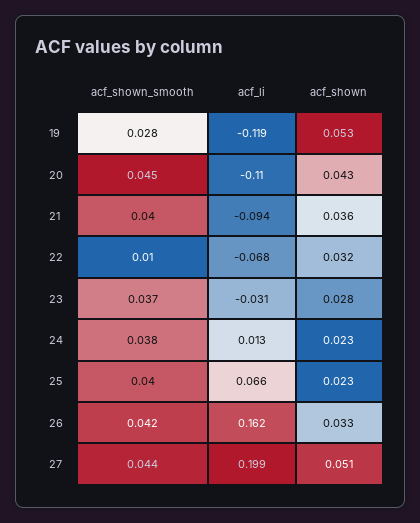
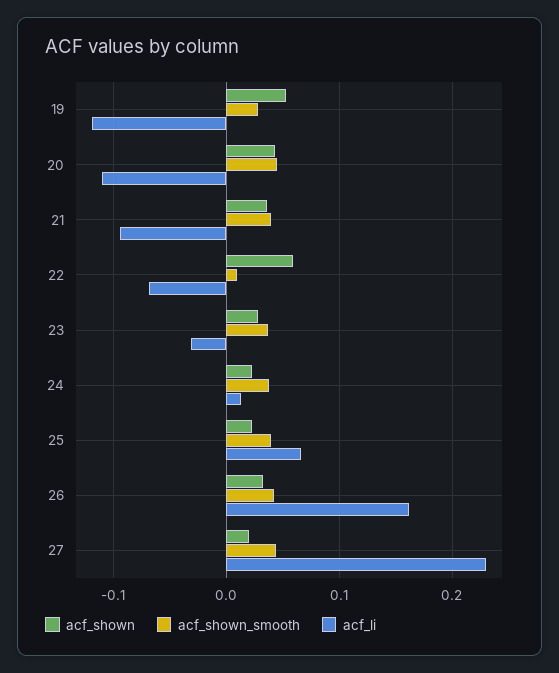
  {
    "acf_shown_smooth": {
      "19": 0.028,
      "20": 0.045,
      "21": 0.04,
      "22": 0.01,
      "23": 0.037,
      "24": 0.038,
      "25": 0.04,
      "26": 0.042,
      "27": 0.044
    },
    "acf_li": {
      "19": -0.119,
      "20": -0.11,
      "21": -0.094,
      "22": -0.068,
      "23": -0.031,
      "24": 0.013,
      "25": 0.066,
      "26": 0.162,
-     "27": 0.199
+     "27": 0.23
    },
    "acf_shown": {
      "19": 0.053,
      "20": 0.043,
      "21": 0.036,
-     "22": 0.032,
+     "22": 0.06,
      "23": 0.028,
      "24": 0.023,
      "25": 0.023,
      "26": 0.033,
-     "27": 0.051
+     "27": 0.02
    }
  }

